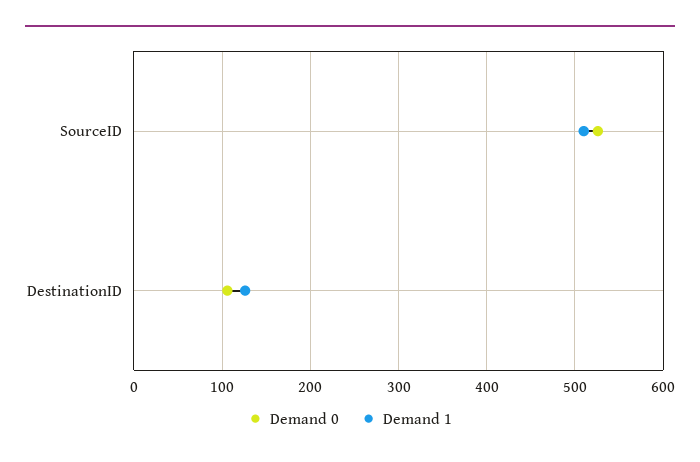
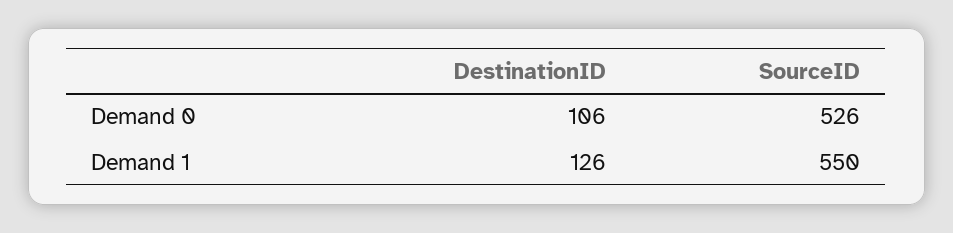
  {
    "Demand 0": {
      "SourceID": 526,
      "DestinationID": 106
    },
    "Demand 1": {
-     "SourceID": 510,
+     "SourceID": 550,
      "DestinationID": 126
    }
  }

